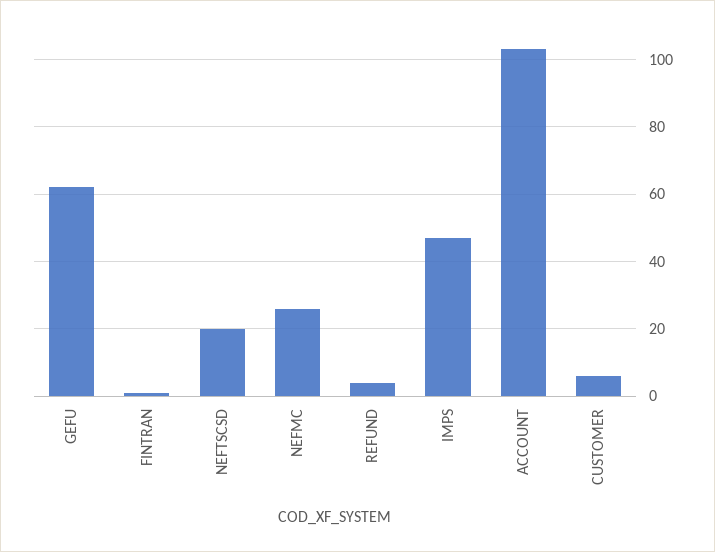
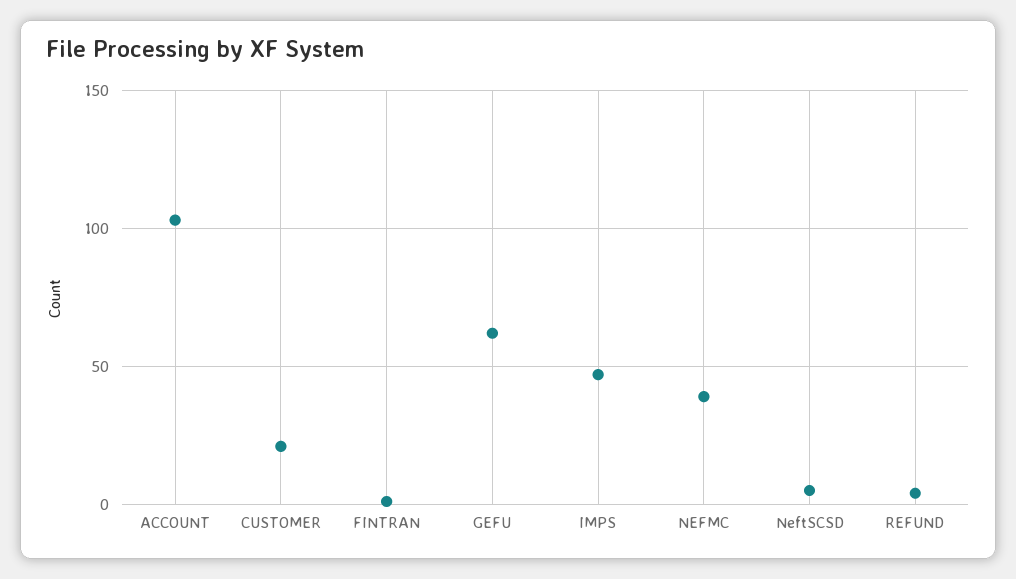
  {
    "GEFU": 60,
    "FINTRAN": 0,
-   "NEFTSCSD": 20,
+   "NEFTSCSD": 5,
-   "NEFMC": 25,
+   "NEFMC": 40,
    "REFUND": 5,
    "IMPS": 45,
    "ACCOUNT": 105,
-   "CUSTOMER": 5
+   "CUSTOMER": 20
  }

